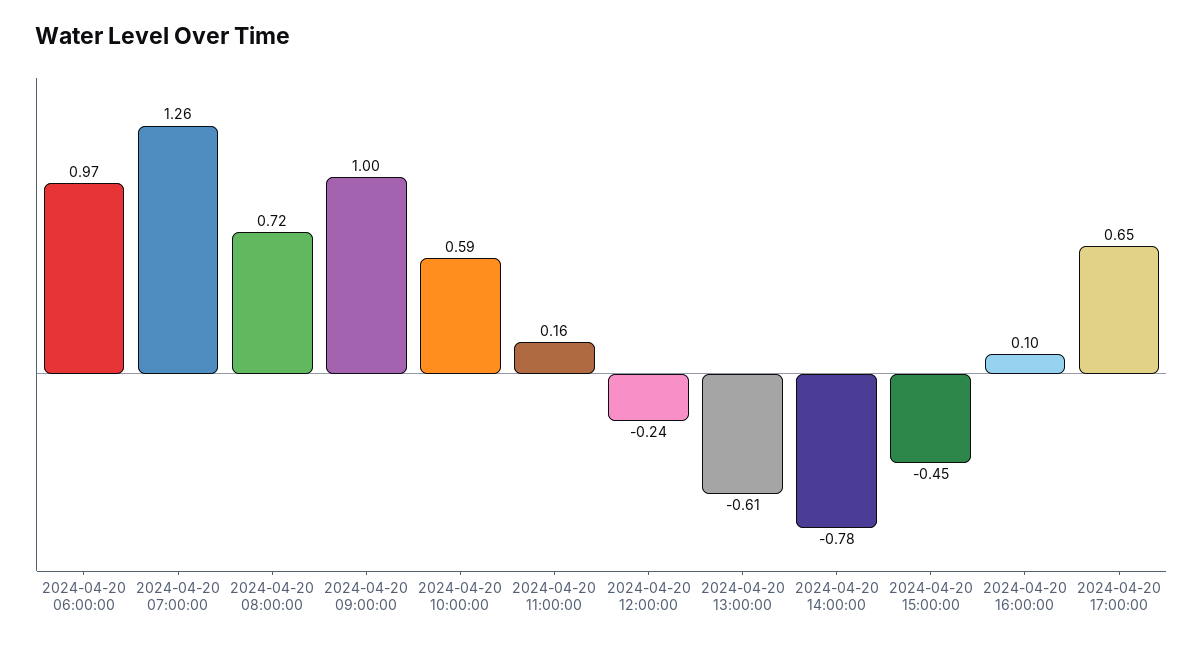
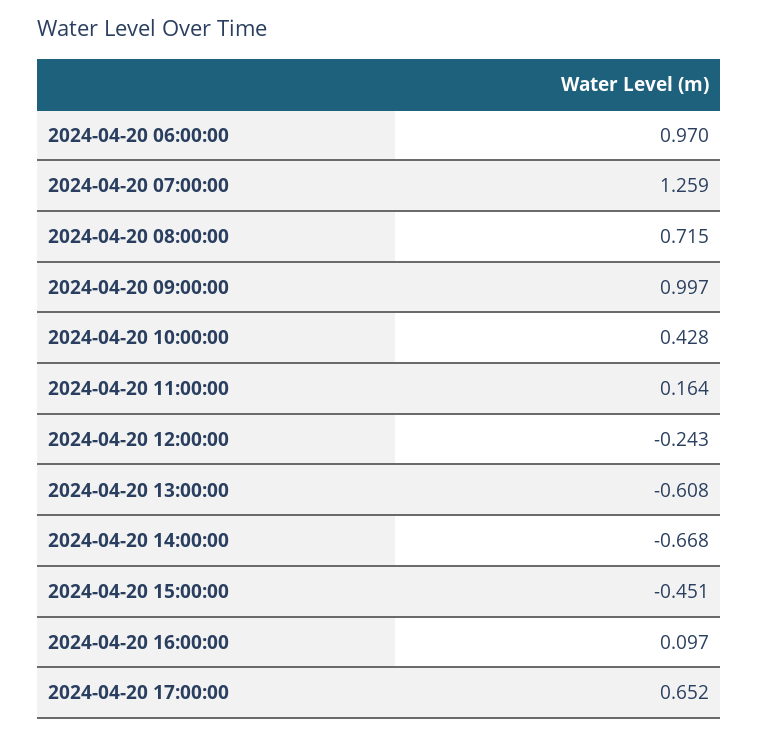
  {
    "2024-04-20 06:00:00": 0.97,
    "2024-04-20 07:00:00": 1.259,
    "2024-04-20 08:00:00": 0.715,
    "2024-04-20 09:00:00": 0.997,
-   "2024-04-20 10:00:00": 0.59,
+   "2024-04-20 10:00:00": 0.428,
    "2024-04-20 11:00:00": 0.164,
    "2024-04-20 12:00:00": -0.243,
    "2024-04-20 13:00:00": -0.608,
-   "2024-04-20 14:00:00": -0.78,
+   "2024-04-20 14:00:00": -0.668,
    "2024-04-20 15:00:00": -0.451,
    "2024-04-20 16:00:00": 0.097,
    "2024-04-20 17:00:00": 0.652
  }

